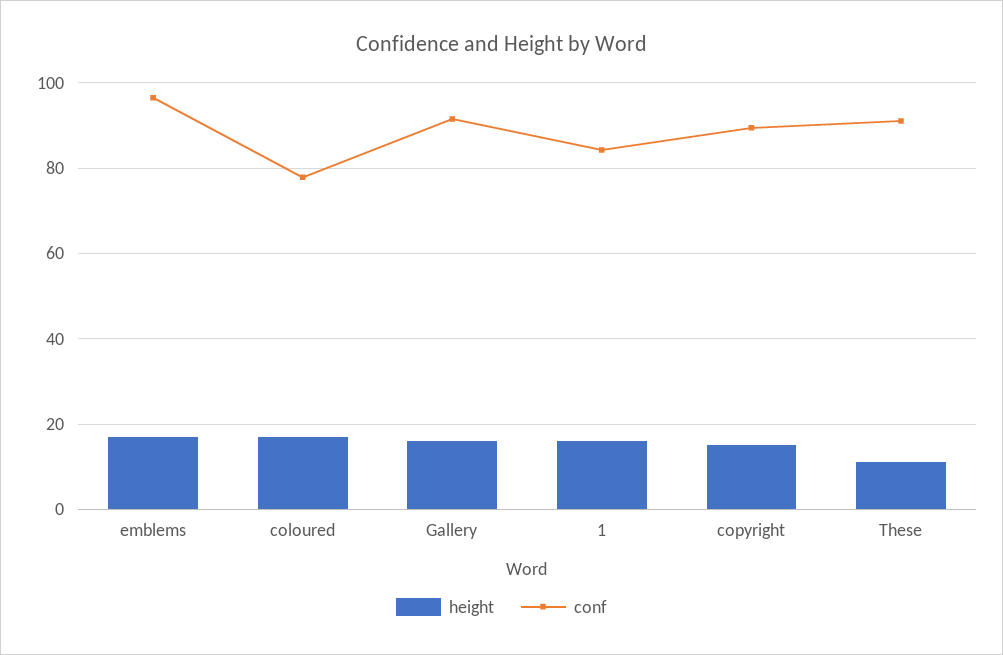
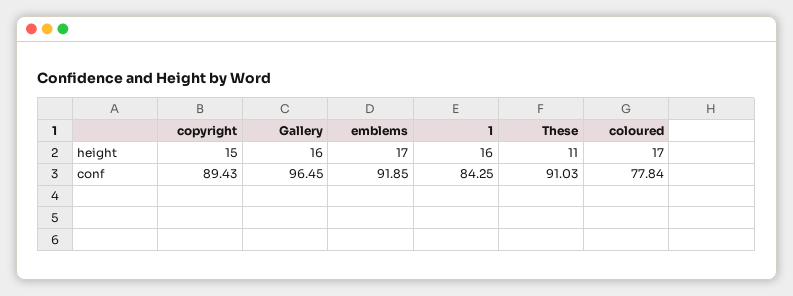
  {
    "height": {
      "emblems": 17,
      "coloured": 17,
      "Gallery": 16,
      "1": 16,
      "copyright": 15,
      "These": 11
    },
    "conf": {
-     "emblems": 96,
+     "emblems": 91.85,
      "coloured": 77.84,
-     "Gallery": 92,
+     "Gallery": 96.45,
      "1": 84.25,
      "copyright": 89.43,
      "These": 91.03
    }
  }

